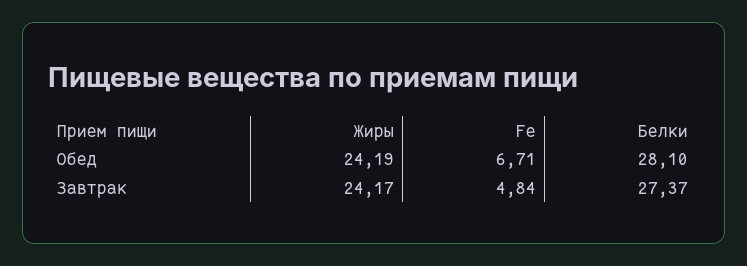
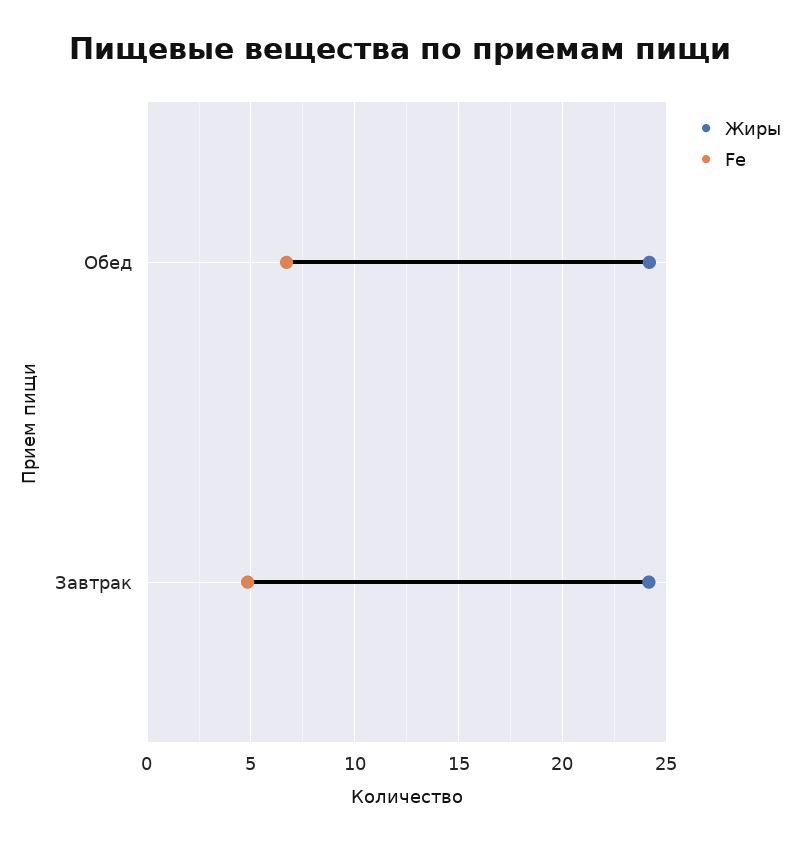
  {
    "Жиры": {
      "Обед": 24.19,
      "Завтрак": 24.17
    },
    "Fe": {
      "Обед": 6.71,
      "Завтрак": 4.84
-   },
+   }
-   "Белки": {
-     "Обед": 28.1,
-     "Завтрак": 27.37
-   }
  }

